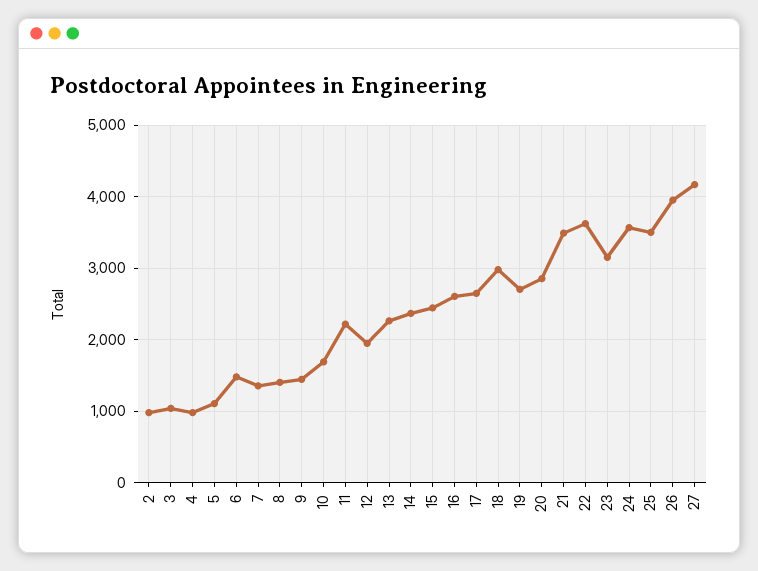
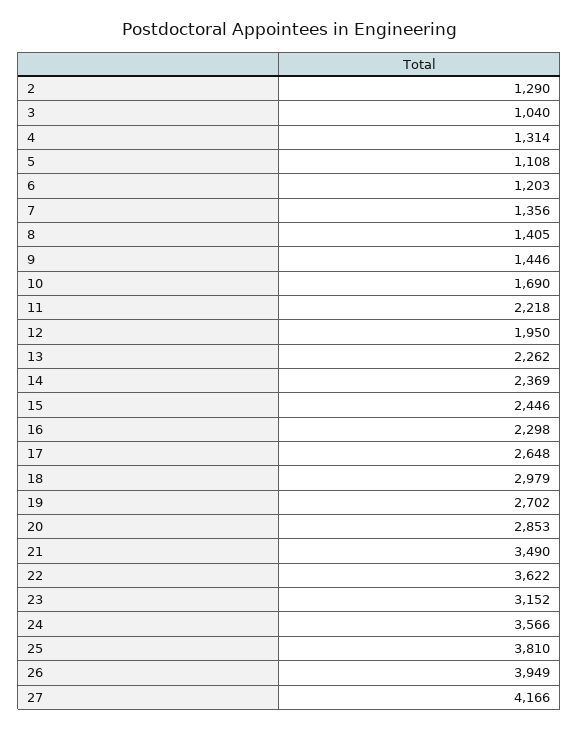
  {
-   "2": 1000,
+   "2": 1290,
    "3": 1040,
-   "4": 1000,
+   "4": 1314,
    "5": 1108,
-   "6": 1500,
+   "6": 1203,
    "7": 1356,
    "8": 1405,
    "9": 1446,
    "10": 1690,
    "11": 2218,
    "12": 1950,
    "13": 2262,
    "14": 2369,
    "15": 2446,
-   "16": 2600,
+   "16": 2298,
    "17": 2648,
    "18": 2979,
    "19": 2702,
    "20": 2853,
    "21": 3490,
    "22": 3622,
    "23": 3152,
    "24": 3566,
-   "25": 3500,
+   "25": 3810,
    "26": 3949,
    "27": 4166
  }

